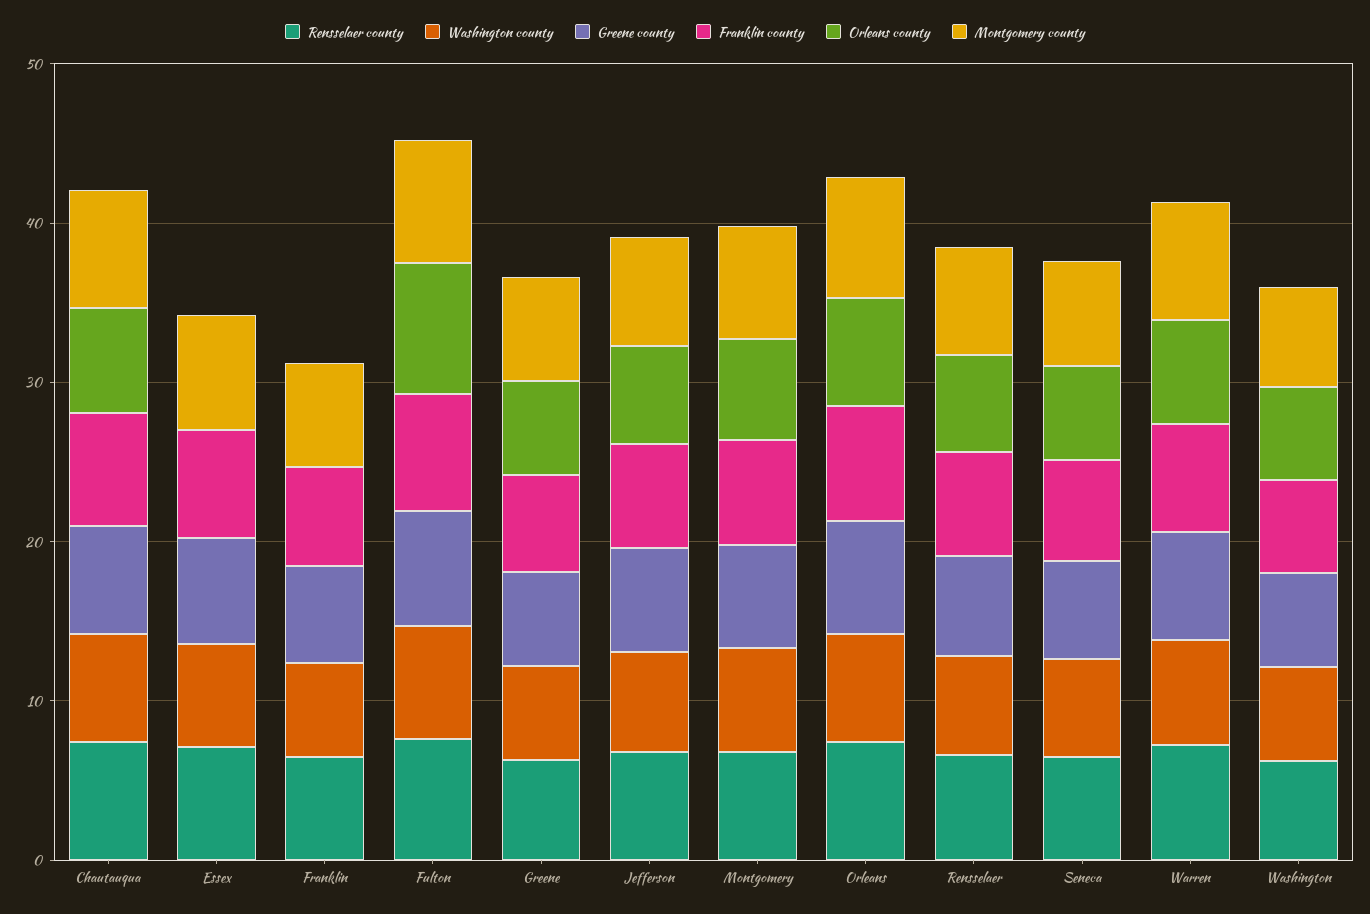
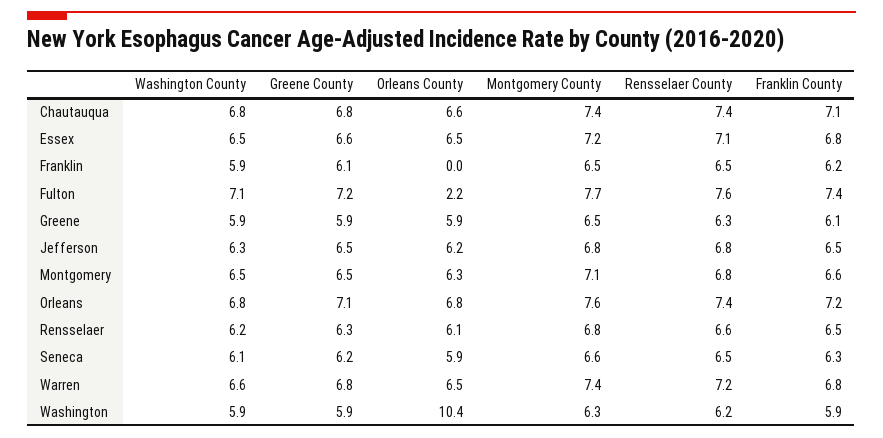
  {
    "Rensselaer county": {
      "Chautauqua": 7.4,
      "Essex": 7.1,
      "Franklin": 6.5,
      "Fulton": 7.6,
      "Greene": 6.3,
      "Jefferson": 6.8,
      "Montgomery": 6.8,
      "Orleans": 7.4,
      "Rensselaer": 6.6,
      "Seneca": 6.5,
      "Warren": 7.2,
      "Washington": 6.2
    },
    "Washington county": {
      "Chautauqua": 6.8,
      "Essex": 6.5,
      "Franklin": 5.9,
      "Fulton": 7.1,
      "Greene": 5.9,
      "Jefferson": 6.3,
      "Montgomery": 6.5,
      "Orleans": 6.8,
      "Rensselaer": 6.2,
      "Seneca": 6.1,
      "Warren": 6.6,
      "Washington": 5.9
    },
    "Greene county": {
      "Chautauqua": 6.8,
      "Essex": 6.6,
      "Franklin": 6.1,
      "Fulton": 7.2,
      "Greene": 5.9,
      "Jefferson": 6.5,
      "Montgomery": 6.5,
      "Orleans": 7.1,
      "Rensselaer": 6.3,
      "Seneca": 6.2,
      "Warren": 6.8,
      "Washington": 5.9
    },
    "Franklin county": {
      "Chautauqua": 7.1,
      "Essex": 6.8,
      "Franklin": 6.2,
      "Fulton": 7.4,
      "Greene": 6.1,
      "Jefferson": 6.5,
      "Montgomery": 6.6,
      "Orleans": 7.2,
      "Rensselaer": 6.5,
      "Seneca": 6.3,
      "Warren": 6.8,
      "Washington": 5.9
    },
    "Orleans county": {
      "Chautauqua": 6.6,
-     "Essex": 0,
+     "Essex": 6.5,
      "Franklin": 0,
-     "Fulton": 8,
+     "Fulton": 2.2,
      "Greene": 5.9,
      "Jefferson": 6.2,
      "Montgomery": 6.3,
      "Orleans": 6.8,
      "Rensselaer": 6.1,
      "Seneca": 5.9,
      "Warren": 6.5,
-     "Washington": 6
+     "Washington": 10.4
    },
    "Montgomery county": {
      "Chautauqua": 7.4,
      "Essex": 7.2,
      "Franklin": 6.5,
      "Fulton": 7.7,
      "Greene": 6.5,
      "Jefferson": 6.8,
      "Montgomery": 7.1,
      "Orleans": 7.6,
      "Rensselaer": 6.8,
      "Seneca": 6.6,
      "Warren": 7.4,
      "Washington": 6.3
    }
  }

